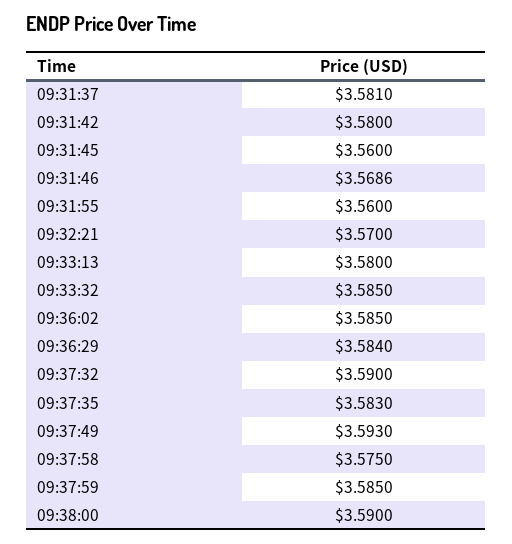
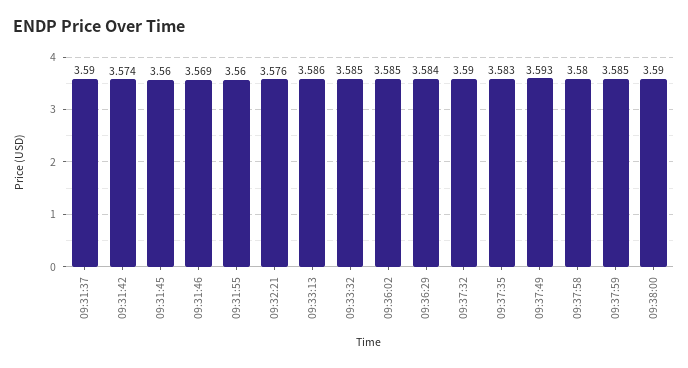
  {
-   "09:31:37": 3.581,
+   "09:31:37": 3.59,
-   "09:31:42": 3.58,
+   "09:31:42": 3.574,
    "09:31:45": 3.56,
    "09:31:46": 3.5686,
    "09:31:55": 3.56,
-   "09:32:21": 3.57,
+   "09:32:21": 3.576,
-   "09:33:13": 3.58,
+   "09:33:13": 3.586,
    "09:33:32": 3.585,
    "09:36:02": 3.585,
    "09:36:29": 3.584,
    "09:37:32": 3.59,
    "09:37:35": 3.583,
    "09:37:49": 3.593,
-   "09:37:58": 3.575,
+   "09:37:58": 3.58,
    "09:37:59": 3.585,
    "09:38:00": 3.59
  }

